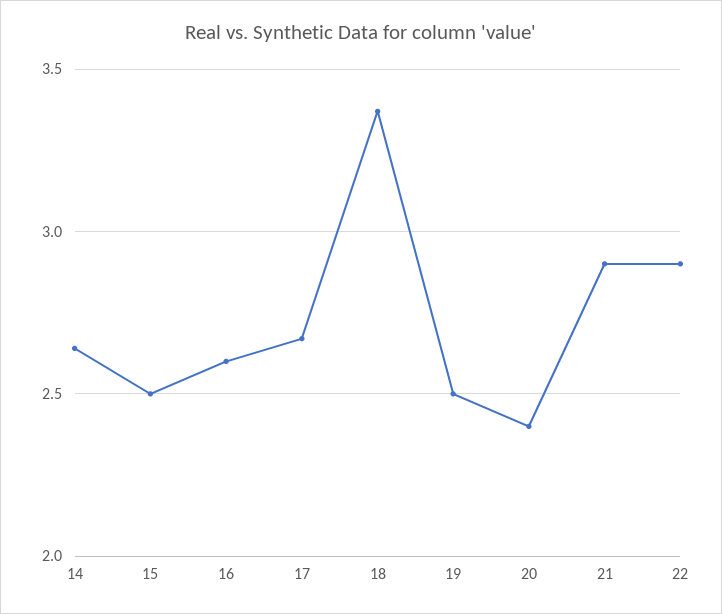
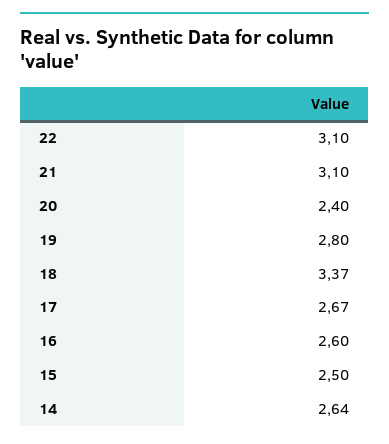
  {
    "14": 2.64,
    "15": 2.5,
    "16": 2.6,
    "17": 2.67,
    "18": 3.37,
-   "19": 2.5,
+   "19": 2.8,
    "20": 2.4,
-   "21": 2.9,
+   "21": 3.1,
-   "22": 2.9
+   "22": 3.1
  }

